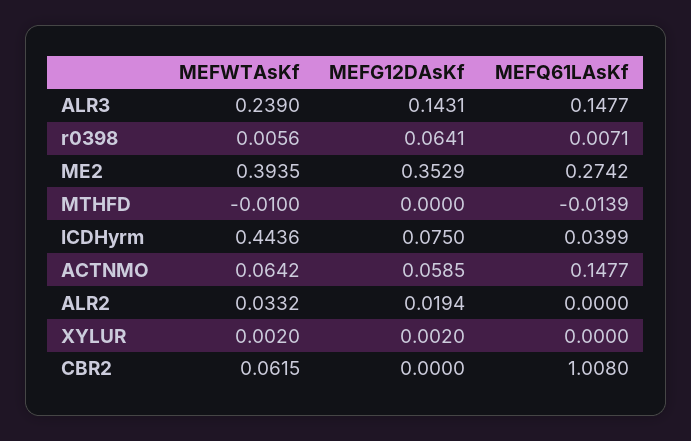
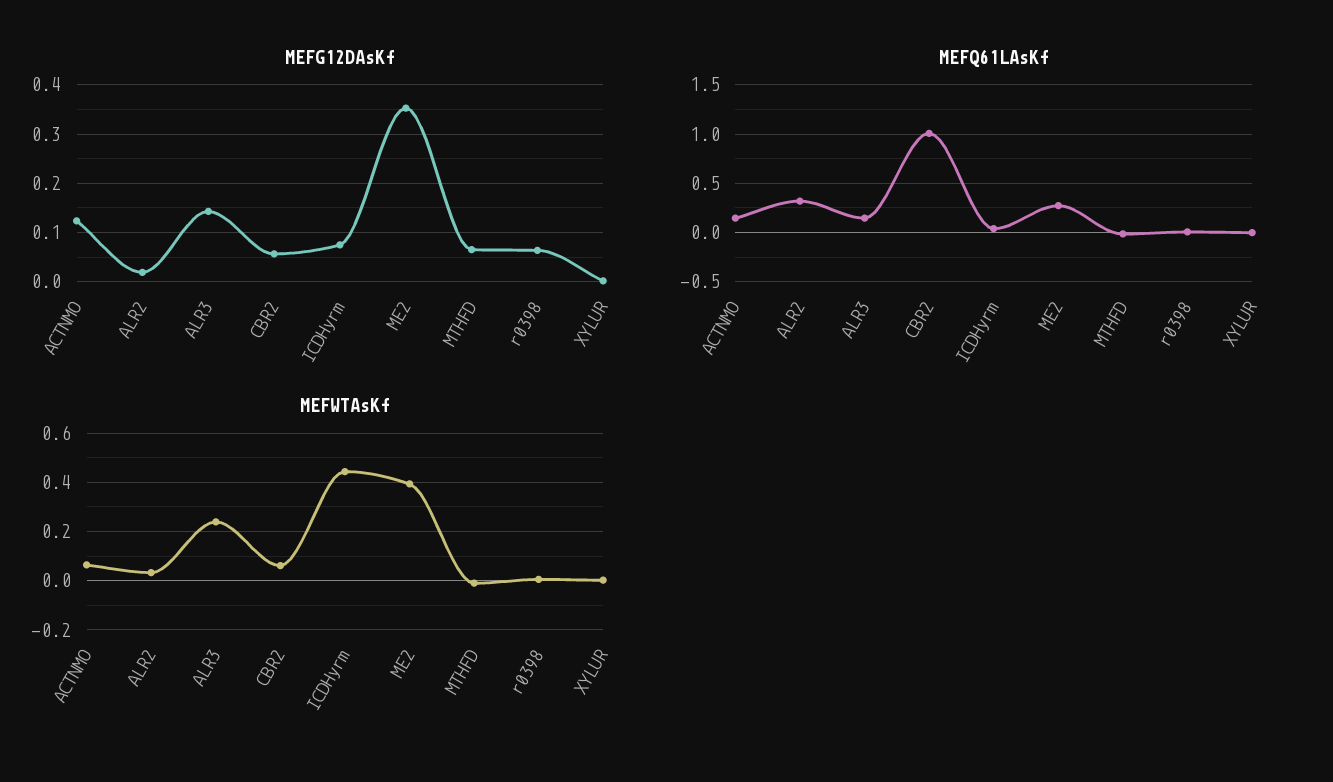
  {
    "MEFWTAsKf": {
      "ALR3": 0.239,
      "r0398": 0.0056,
      "ME2": 0.3935,
      "MTHFD": -0.01,
      "ICDHyrm": 0.4436,
      "ACTNMO": 0.0642,
      "ALR2": 0.0332,
      "XYLUR": 0.002,
      "CBR2": 0.0615
    },
    "MEFG12DAsKf": {
      "ALR3": 0.1431,
      "r0398": 0.0641,
      "ME2": 0.3529,
-     "MTHFD": 0,
+     "MTHFD": 0.06,
      "ICDHyrm": 0.075,
-     "ACTNMO": 0.0585,
+     "ACTNMO": 0.12,
      "ALR2": 0.0194,
      "XYLUR": 0.002,
-     "CBR2": 0
+     "CBR2": 0.06
    },
    "MEFQ61LAsKf": {
      "ALR3": 0.1477,
      "r0398": 0.0071,
      "ME2": 0.2742,
      "MTHFD": -0.0139,
      "ICDHyrm": 0.0399,
      "ACTNMO": 0.1477,
-     "ALR2": 0,
+     "ALR2": 0.3,
      "XYLUR": 0,
      "CBR2": 1.008
    }
  }

